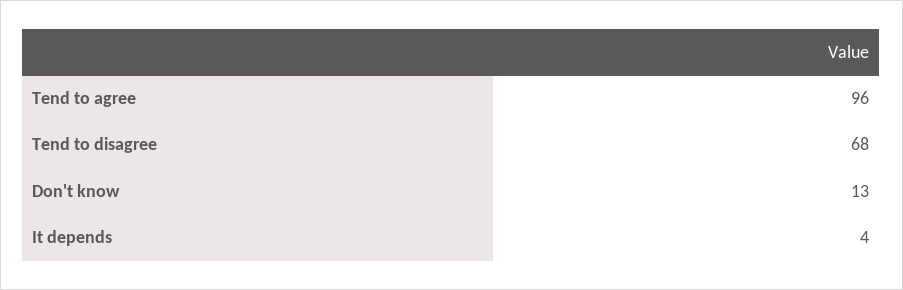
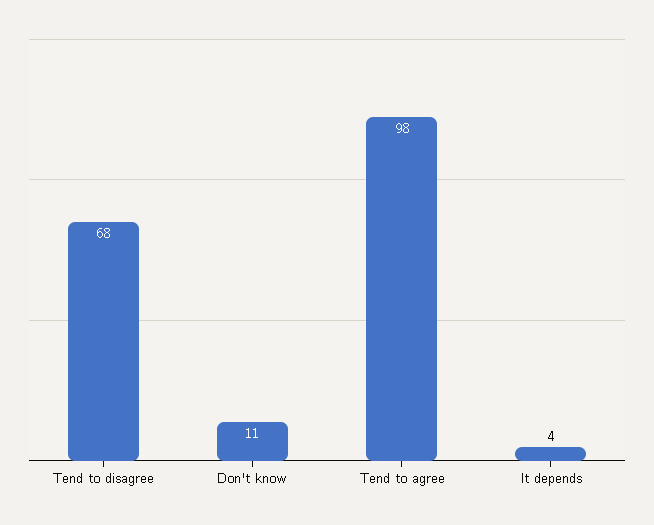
  {
-   "Tend to agree": 96,
+   "Tend to agree": 98,
    "Tend to disagree": 68,
-   "Don't know": 13,
+   "Don't know": 11,
    "It depends": 4
  }

